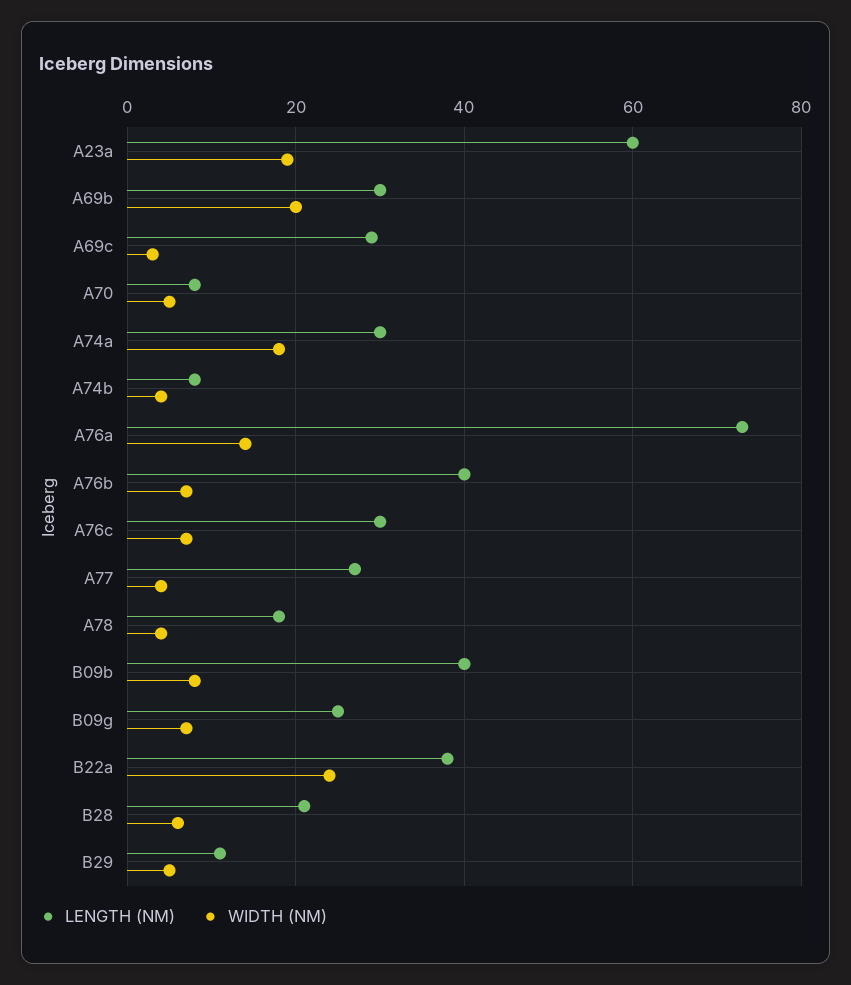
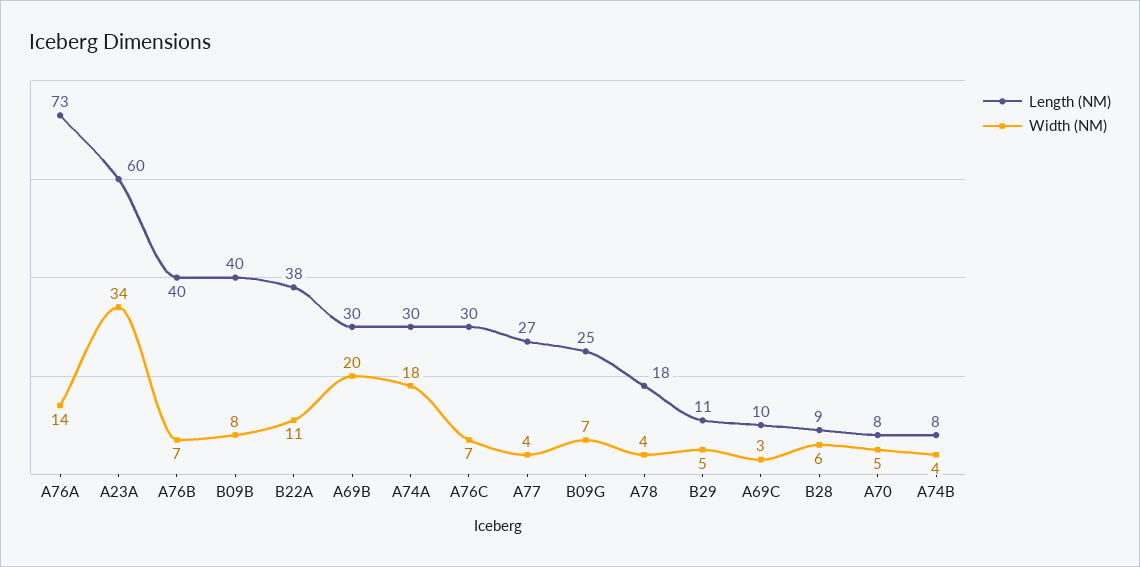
  {
    "LENGTH (NM)": {
      "A23a": 60,
      "A69b": 30,
-     "A69c": 30,
+     "A69c": 10,
      "A70": 8,
      "A74a": 30,
      "A74b": 8,
      "A76a": 73,
      "A76b": 40,
      "A76c": 30,
      "A77": 27,
      "A78": 18,
      "B09b": 40,
      "B09g": 25,
      "B22a": 38,
-     "B28": 20,
+     "B28": 9,
      "B29": 11
    },
    "WIDTH (NM)": {
-     "A23a": 20,
+     "A23a": 34,
      "A69b": 20,
      "A69c": 3,
      "A70": 5,
      "A74a": 18,
      "A74b": 4,
      "A76a": 14,
      "A76b": 7,
      "A76c": 7,
      "A77": 4,
      "A78": 4,
      "B09b": 8,
      "B09g": 7,
-     "B22a": 25,
+     "B22a": 11,
      "B28": 6,
      "B29": 5
    }
  }

